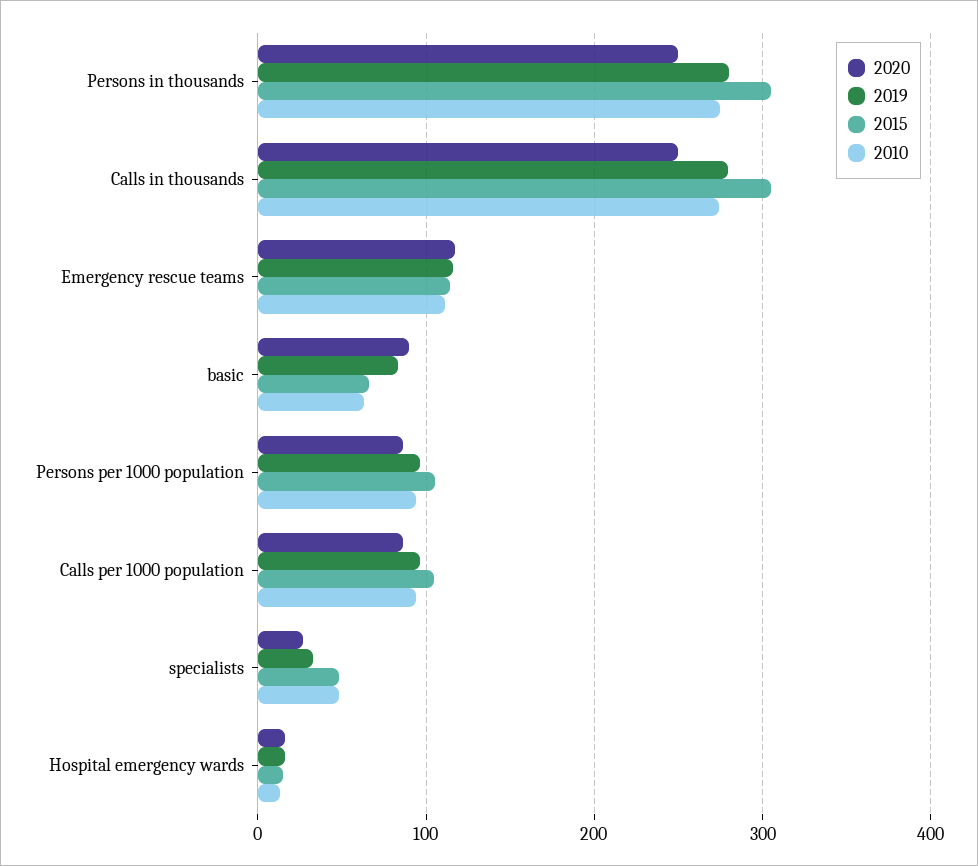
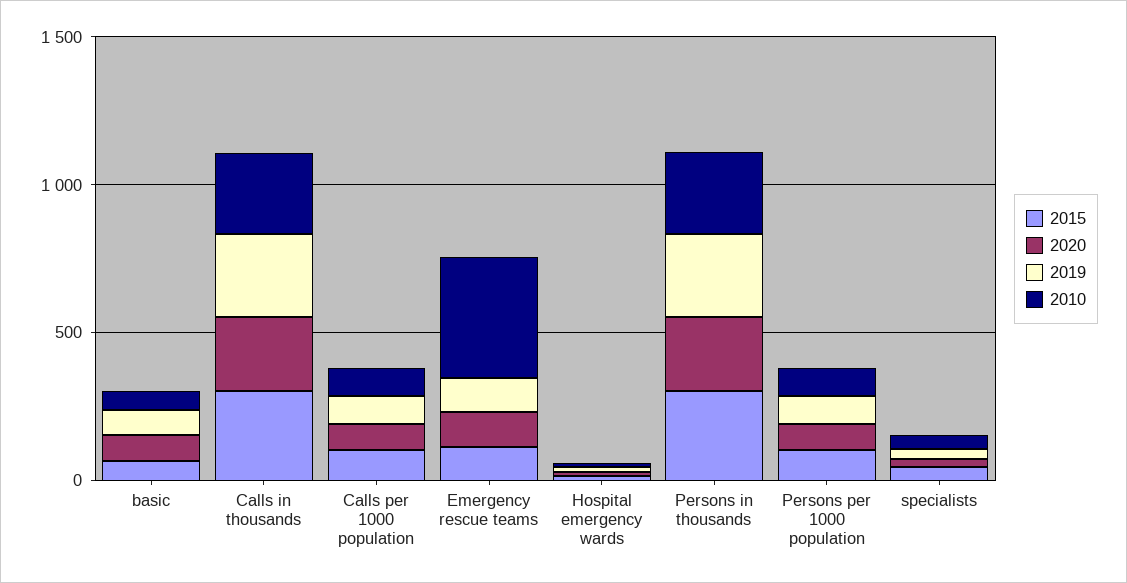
  {
    "2020": {
      "Persons in thousands": 250,
      "Calls in thousands": 250,
      "Emergency rescue teams": 120,
      "basic": 90,
      "Persons per 1000 population": 90,
      "Calls per 1000 population": 90,
      "specialists": 30,
      "Hospital emergency wards": 20
    },
    "2019": {
      "Persons in thousands": 280,
      "Calls in thousands": 280,
      "Emergency rescue teams": 120,
      "basic": 80,
      "Persons per 1000 population": 100,
      "Calls per 1000 population": 100,
      "specialists": 30,
      "Hospital emergency wards": 20
    },
    "2015": {
      "Persons in thousands": 310,
      "Calls in thousands": 300,
      "Emergency rescue teams": 110,
      "basic": 70,
      "Persons per 1000 population": 110,
      "Calls per 1000 population": 100,
      "specialists": 50,
      "Hospital emergency wards": 20
    },
    "2010": {
      "Persons in thousands": 270,
      "Calls in thousands": 270,
-     "Emergency rescue teams": 110,
+     "Emergency rescue teams": 400,
      "basic": 60,
      "Persons per 1000 population": 90,
      "Calls per 1000 population": 90,
      "specialists": 50,
      "Hospital emergency wards": 10
    }
  }

